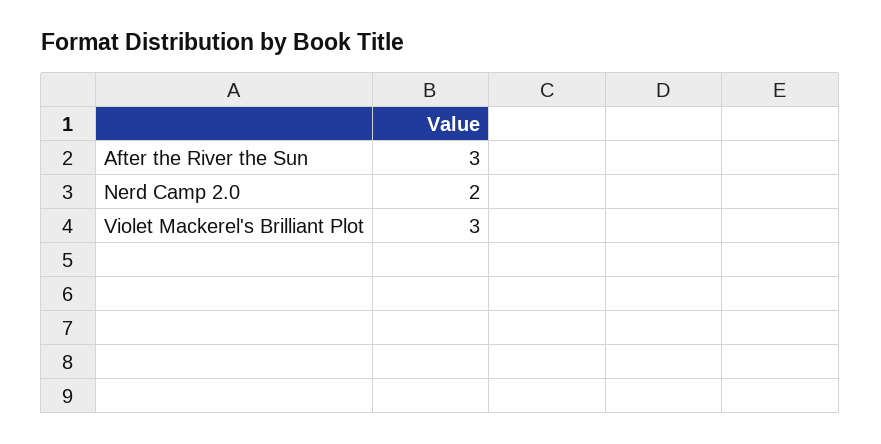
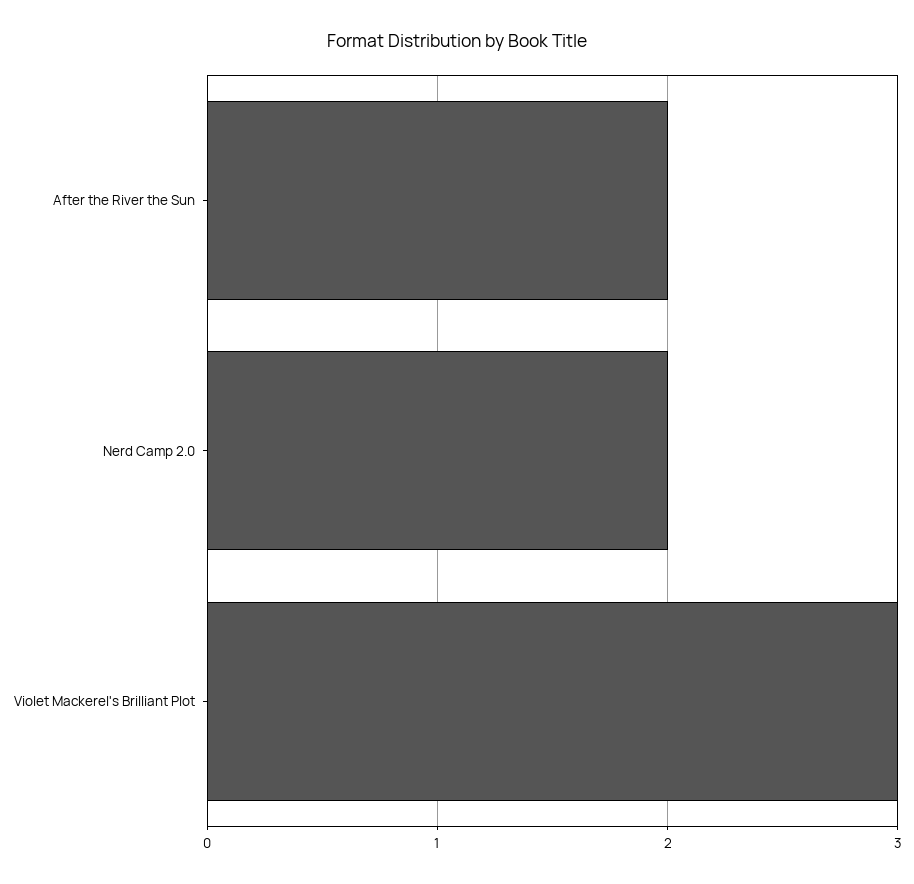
  {
-   "After the River the Sun": 3,
+   "After the River the Sun": 2,
    "Nerd Camp 2.0": 2,
    "Violet Mackerel's Brilliant Plot": 3
  }

